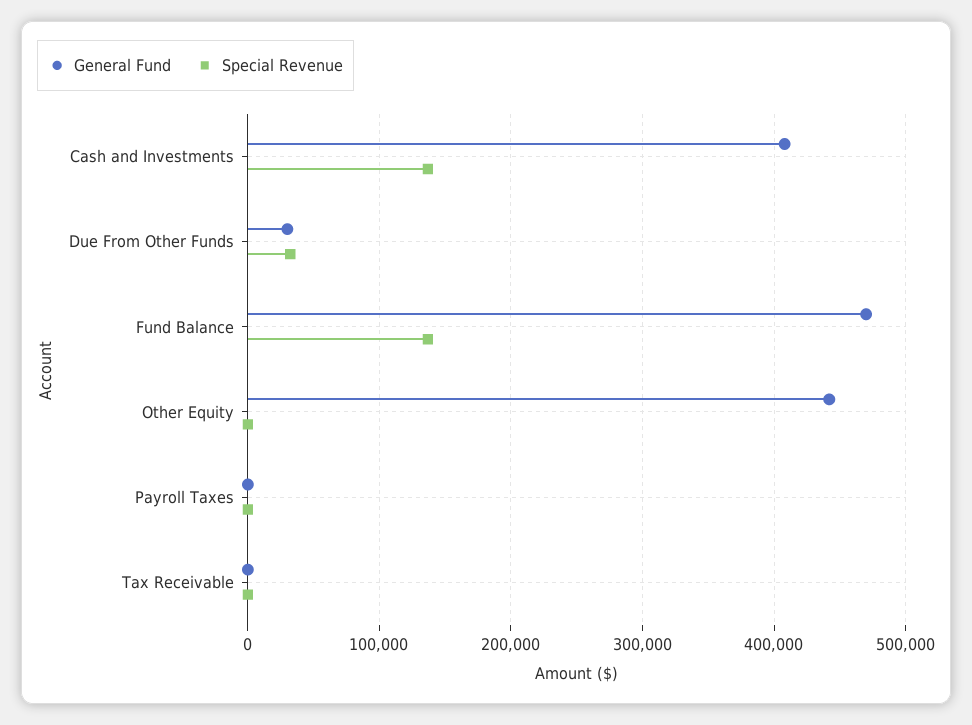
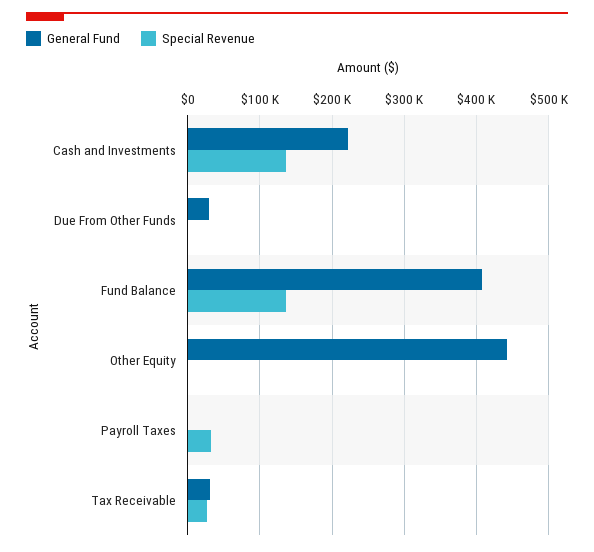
  {
    "General Fund": {
-     "Cash and Investments": 410000,
+     "Cash and Investments": 220000,
      "Due From Other Funds": 30000,
-     "Fund Balance": 470000,
+     "Fund Balance": 410000,
      "Other Equity": 440000,
      "Payroll Taxes": 0,
-     "Tax Receivable": 0
+     "Tax Receivable": 30000
    },
    "Special Revenue": {
      "Cash and Investments": 140000,
-     "Due From Other Funds": 30000,
+     "Due From Other Funds": 0,
      "Fund Balance": 140000,
      "Other Equity": 0,
-     "Payroll Taxes": 0,
+     "Payroll Taxes": 30000,
-     "Tax Receivable": 0
+     "Tax Receivable": 30000
    }
  }

